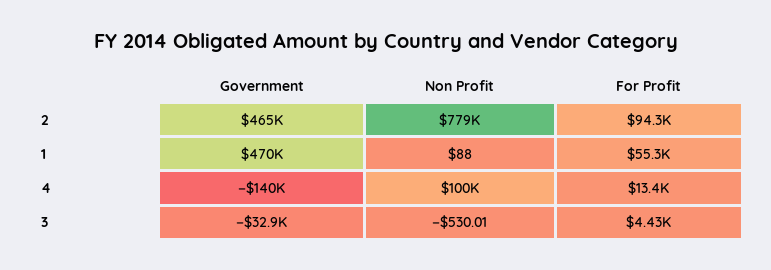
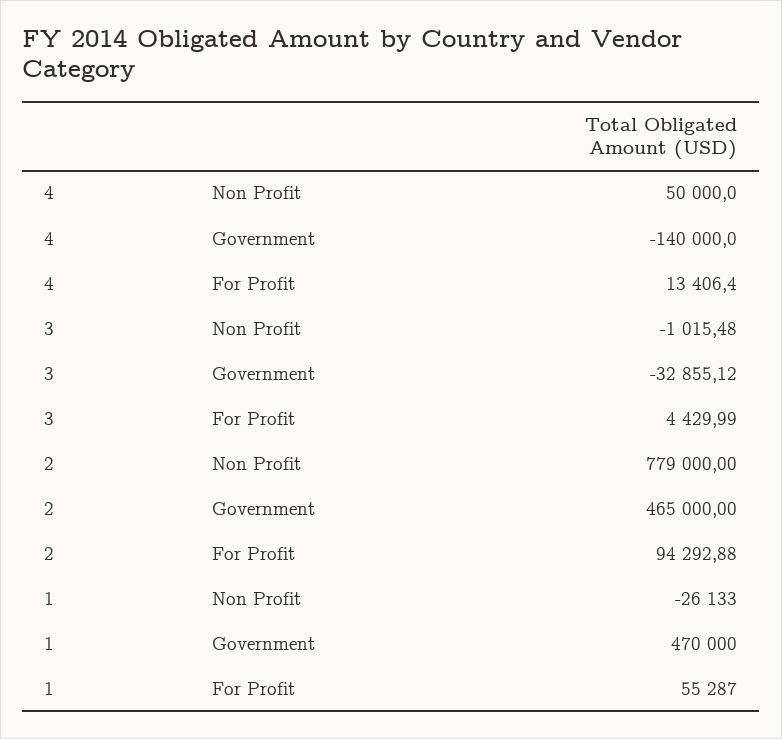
  {
    "Government": {
      "2": 465000,
      "1": 470000,
      "4": -140000,
      "3": -32855.12
    },
    "Non Profit": {
      "2": 779000,
-     "1": 88,
+     "1": -26133,
-     "4": 100000,
+     "4": 50000,
-     "3": -530.01
+     "3": -1015.48
    },
    "For Profit": {
      "2": 94292.88,
      "1": 55287,
      "4": 13406.4,
      "3": 4429.99
    }
  }

